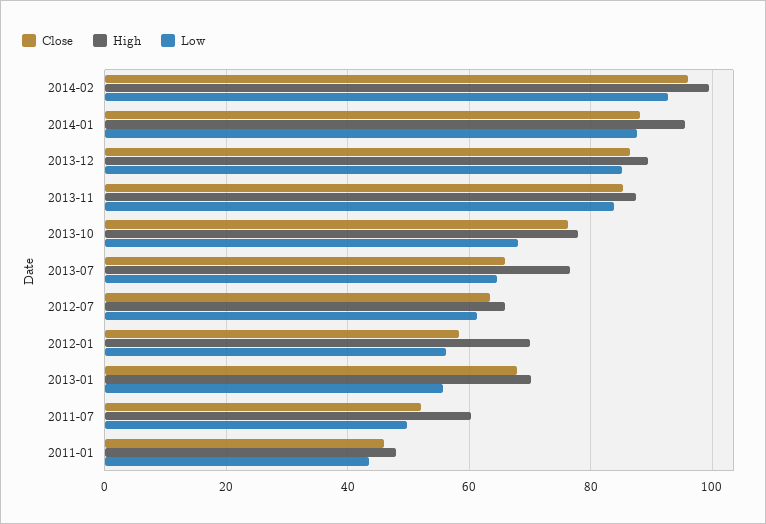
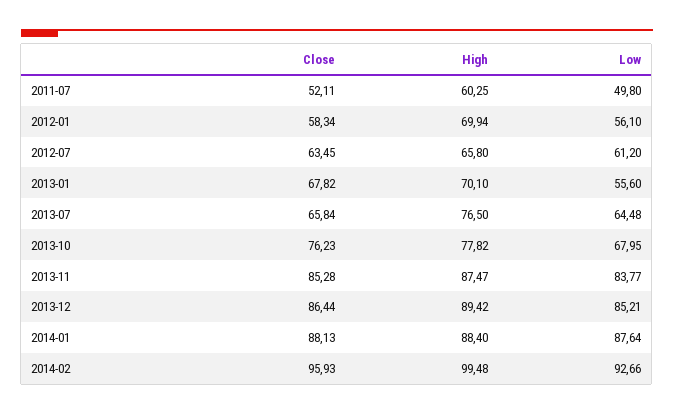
  {
    "Close": {
      "2014-02": 95.93,
      "2014-01": 88.13,
      "2013-12": 86.44,
      "2013-11": 85.28,
      "2013-10": 76.23,
      "2013-07": 65.84,
      "2012-07": 63.45,
      "2012-01": 58.34,
      "2013-01": 67.82,
-     "2011-07": 52.11,
+     "2011-07": 52.11
-     "2011-01": 46
    },
    "High": {
      "2014-02": 99.48,
-     "2014-01": 96,
+     "2014-01": 88.4,
      "2013-12": 89.42,
      "2013-11": 87.47,
      "2013-10": 77.82,
      "2013-07": 76.5,
      "2012-07": 65.8,
      "2012-01": 69.94,
      "2013-01": 70.1,
-     "2011-07": 60.25,
+     "2011-07": 60.25
-     "2011-01": 48
    },
    "Low": {
      "2014-02": 92.66,
      "2014-01": 87.64,
      "2013-12": 85.21,
      "2013-11": 83.77,
      "2013-10": 67.95,
      "2013-07": 64.48,
      "2012-07": 61.2,
      "2012-01": 56.1,
      "2013-01": 55.6,
-     "2011-07": 49.8,
+     "2011-07": 49.8
-     "2011-01": 44
    }
  }

